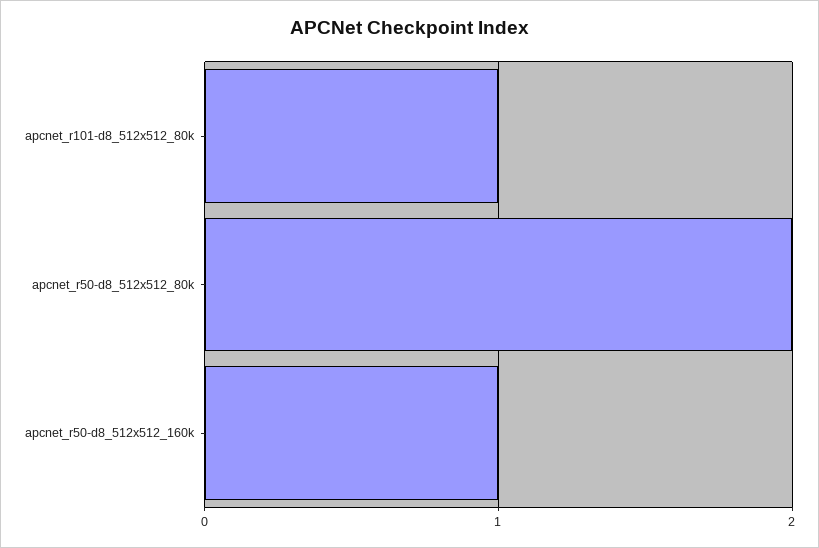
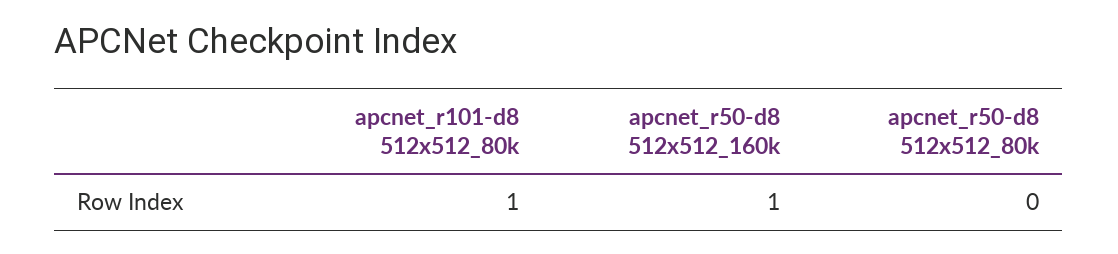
  {
    "apcnet_r101-d8_512x512_80k": 1,
-   "apcnet_r50-d8_512x512_80k": 2,
+   "apcnet_r50-d8_512x512_80k": 0,
    "apcnet_r50-d8_512x512_160k": 1
  }

